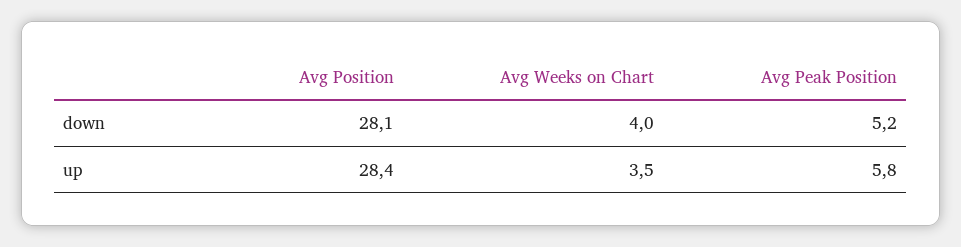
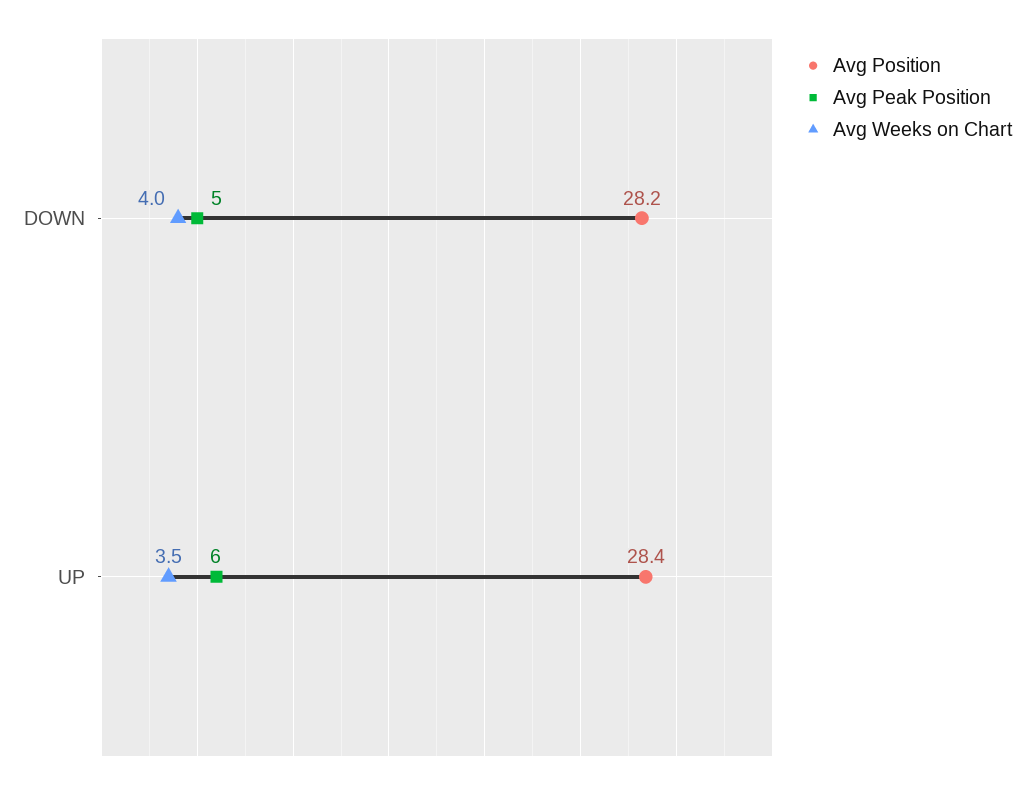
  {
    "Avg Position": {
-     "down": 28.1,
+     "down": 28.2,
      "up": 28.4
    },
    "Avg Weeks on Chart": {
      "down": 4,
      "up": 3.5
    },
    "Avg Peak Position": {
-     "down": 5.2,
+     "down": 5,
-     "up": 5.8
+     "up": 6
    }
  }

